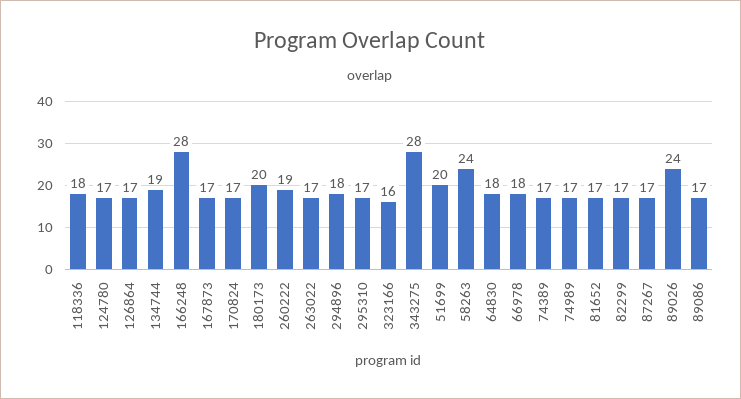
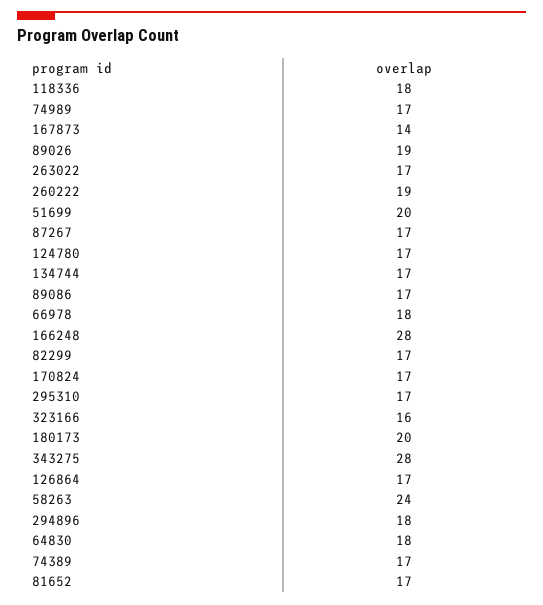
  {
    "118336": 18,
    "124780": 17,
    "126864": 17,
-   "134744": 19,
+   "134744": 17,
    "166248": 28,
-   "167873": 17,
+   "167873": 14,
    "170824": 17,
    "180173": 20,
    "260222": 19,
    "263022": 17,
    "294896": 18,
    "295310": 17,
    "323166": 16,
    "343275": 28,
    "51699": 20,
    "58263": 24,
    "64830": 18,
    "66978": 18,
    "74389": 17,
    "74989": 17,
    "81652": 17,
    "82299": 17,
    "87267": 17,
-   "89026": 24,
+   "89026": 19,
    "89086": 17
  }

